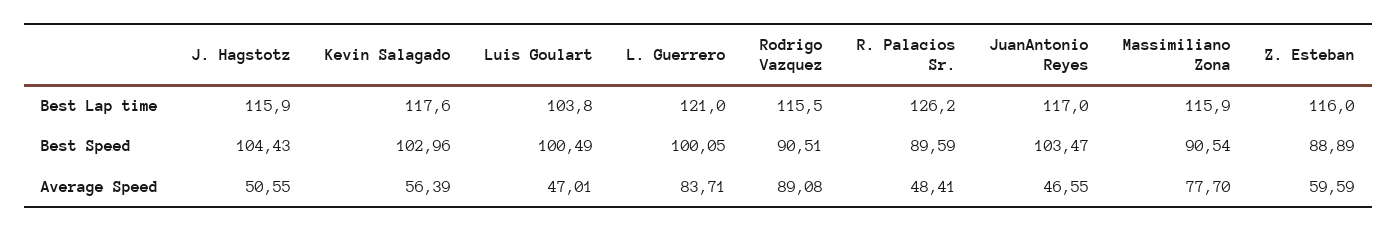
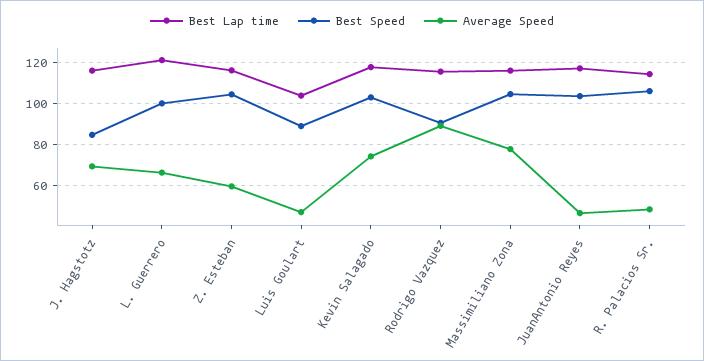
  {
    "Best Lap time": {
      "J. Hagstotz": 115.9,
      "Kevin Salagado": 117.6,
      "Luis Goulart": 103.8,
      "L. Guerrero": 121,
      "Rodrigo Vazquez": 115.5,
-     "R. Palacios Sr.": 126.2,
+     "R. Palacios Sr.": 115,
      "JuanAntonio Reyes": 117,
      "Massimiliano Zona": 115.9,
      "Z. Esteban": 116
    },
    "Best Speed": {
-     "J. Hagstotz": 104.43,
+     "J. Hagstotz": 85,
      "Kevin Salagado": 102.96,
-     "Luis Goulart": 100.49,
+     "Luis Goulart": 90,
      "L. Guerrero": 100.05,
      "Rodrigo Vazquez": 90.51,
-     "R. Palacios Sr.": 89.59,
+     "R. Palacios Sr.": 105,
      "JuanAntonio Reyes": 103.47,
-     "Massimiliano Zona": 90.54,
+     "Massimiliano Zona": 105,
-     "Z. Esteban": 88.89
+     "Z. Esteban": 105
    },
    "Average Speed": {
-     "J. Hagstotz": 50.55,
+     "J. Hagstotz": 70,
-     "Kevin Salagado": 56.39,
+     "Kevin Salagado": 75,
      "Luis Goulart": 47.01,
-     "L. Guerrero": 83.71,
+     "L. Guerrero": 65,
      "Rodrigo Vazquez": 89.08,
      "R. Palacios Sr.": 48.41,
      "JuanAntonio Reyes": 46.55,
      "Massimiliano Zona": 77.7,
      "Z. Esteban": 59.59
    }
  }

